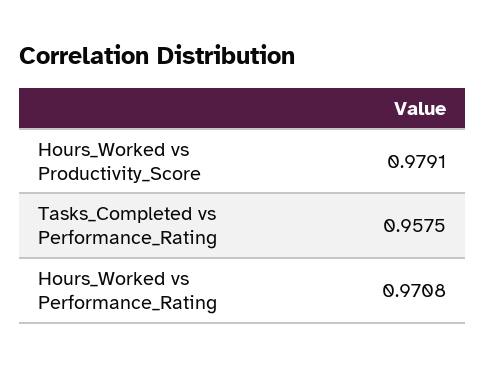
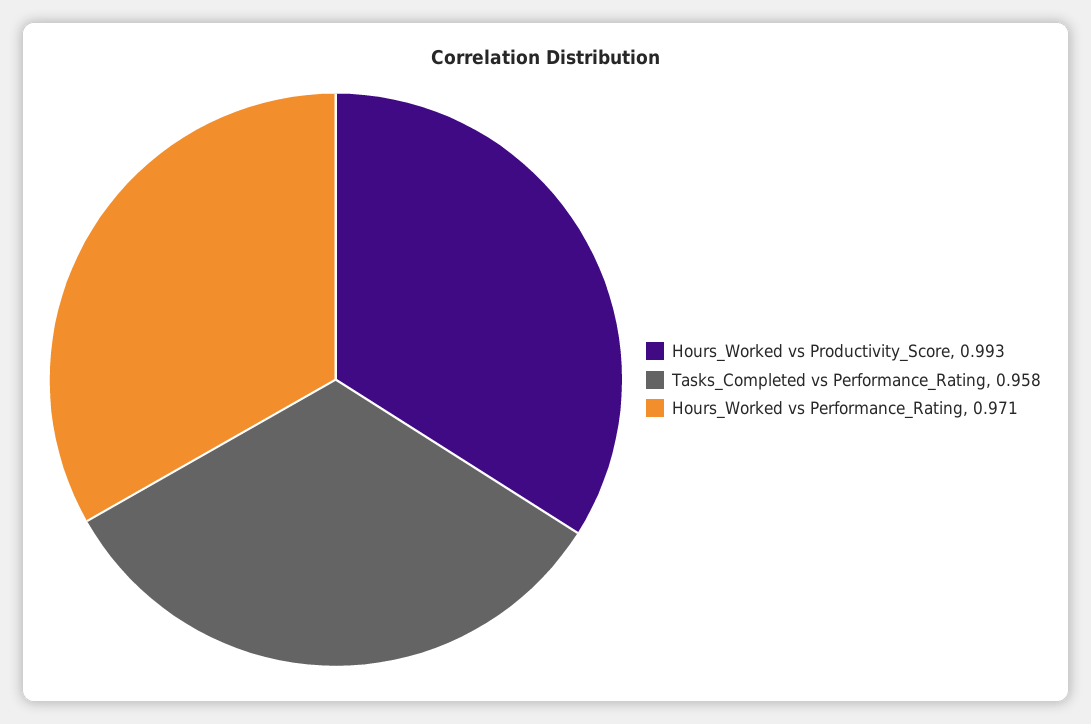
  {
-   "Hours_Worked vs Productivity_Score": 0.9791,
+   "Hours_Worked vs Productivity_Score": 0.993,
    "Tasks_Completed vs Performance_Rating": 0.9575,
    "Hours_Worked vs Performance_Rating": 0.9708
  }

